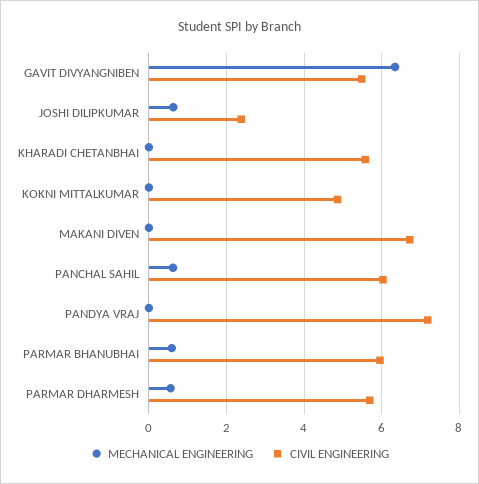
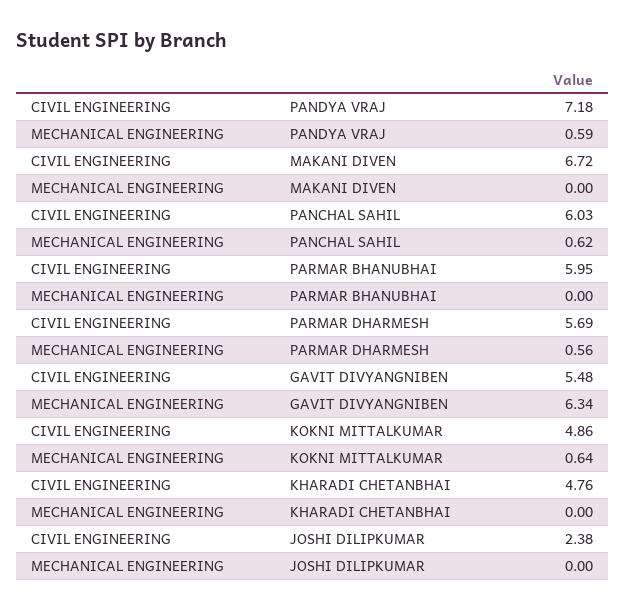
  {
    "MECHANICAL ENGINEERING": {
      "GAVIT DIVYANGNIBEN": 6.34,
-     "JOSHI DILIPKUMAR": 0.6,
+     "JOSHI DILIPKUMAR": 0,
      "KHARADI CHETANBHAI": 0,
-     "KOKNI MITTALKUMAR": 0,
+     "KOKNI MITTALKUMAR": 0.64,
      "MAKANI DIVEN": 0,
      "PANCHAL SAHIL": 0.62,
-     "PANDYA VRAJ": 0,
+     "PANDYA VRAJ": 0.59,
-     "PARMAR BHANUBHAI": 0.6,
+     "PARMAR BHANUBHAI": 0,
      "PARMAR DHARMESH": 0.56
    },
    "CIVIL ENGINEERING": {
      "GAVIT DIVYANGNIBEN": 5.48,
      "JOSHI DILIPKUMAR": 2.38,
-     "KHARADI CHETANBHAI": 5.6,
+     "KHARADI CHETANBHAI": 4.76,
      "KOKNI MITTALKUMAR": 4.86,
      "MAKANI DIVEN": 6.72,
      "PANCHAL SAHIL": 6.03,
      "PANDYA VRAJ": 7.18,
      "PARMAR BHANUBHAI": 5.95,
      "PARMAR DHARMESH": 5.69
    }
  }

